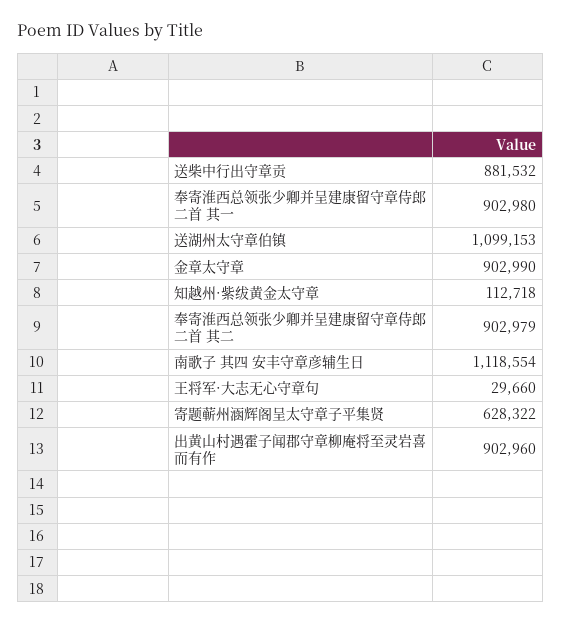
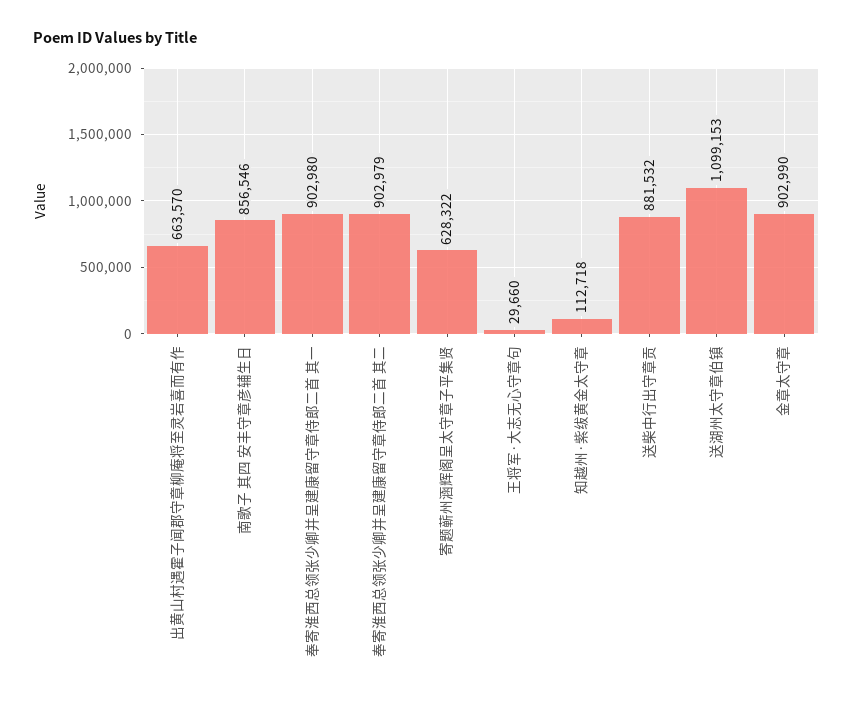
  {
    "送柴中行出守章贡": 881532,
    "奉寄淮西总领张少卿并呈建康留守章侍郎二首 其一": 902980,
    "送湖州太守章伯镇": 1099153,
    "金章太守章": 902990,
    "知越州·紫绂黄金太守章": 112718,
    "奉寄淮西总领张少卿并呈建康留守章侍郎二首 其二": 902979,
-   "南歌子 其四 安丰守章彦辅生日": 1118554,
+   "南歌子 其四 安丰守章彦辅生日": 856546,
    "王将军·大志无心守章句": 29660,
    "寄题蕲州涵辉阁呈太守章子平集贤": 628322,
-   "出黄山村遇霍子闻郡守章柳庵将至灵岩喜而有作": 902960
+   "出黄山村遇霍子闻郡守章柳庵将至灵岩喜而有作": 663570
  }

